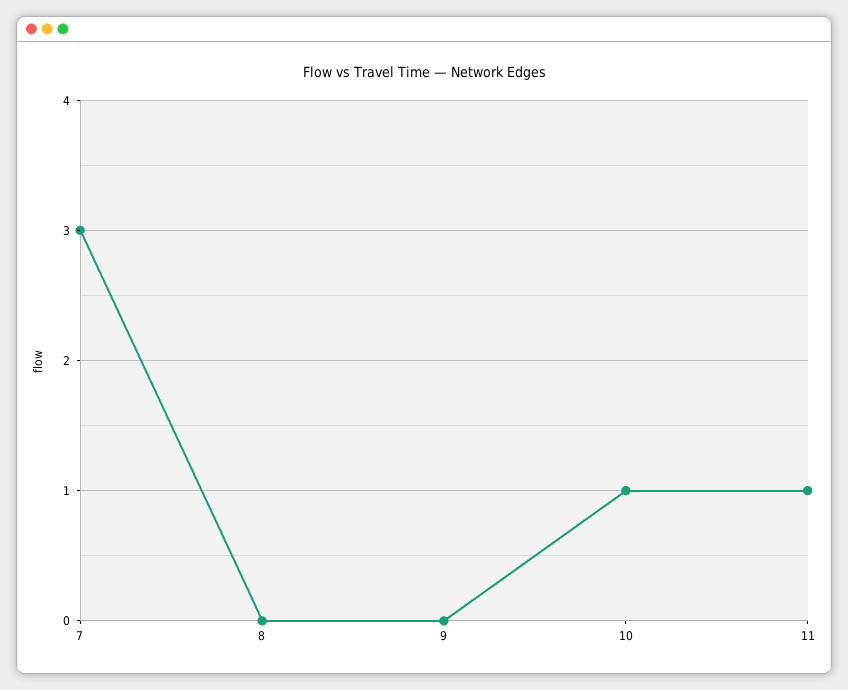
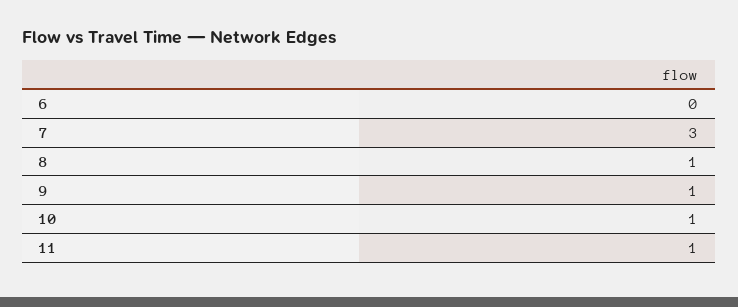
  {
    "7": 3,
-   "8": 0,
+   "8": 1,
-   "9": 0,
+   "9": 1,
    "10": 1,
-   "11": 1
+   "11": 1,
+   "6": 0
  }

